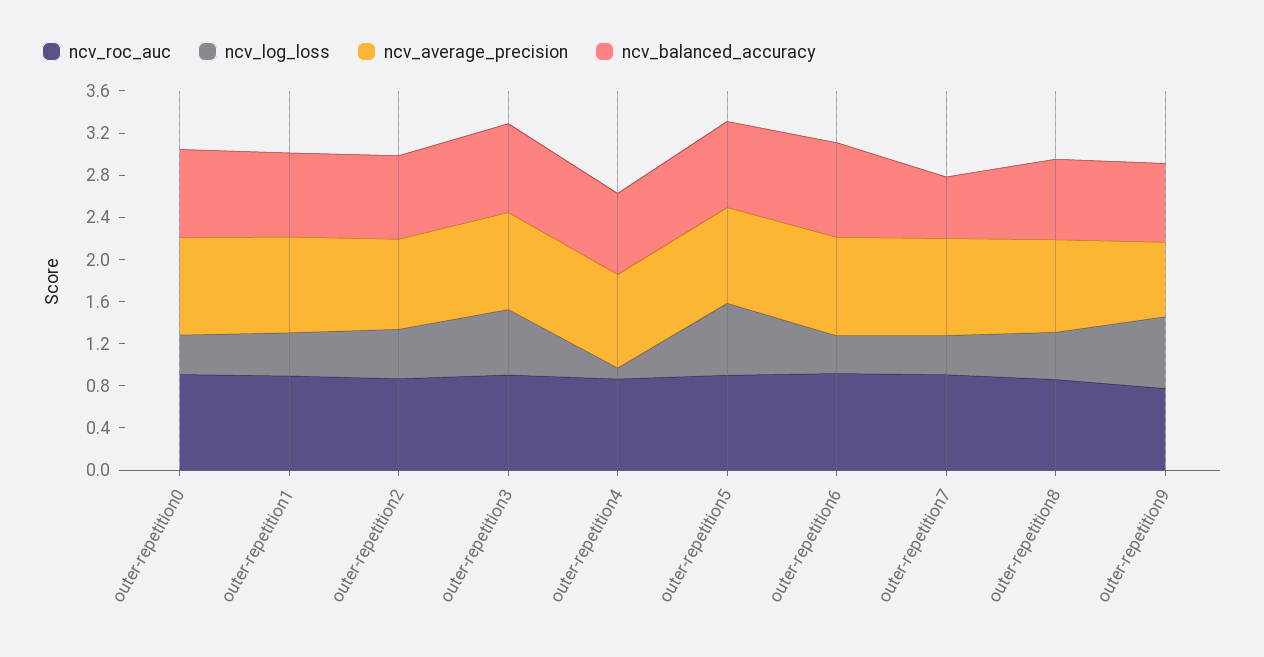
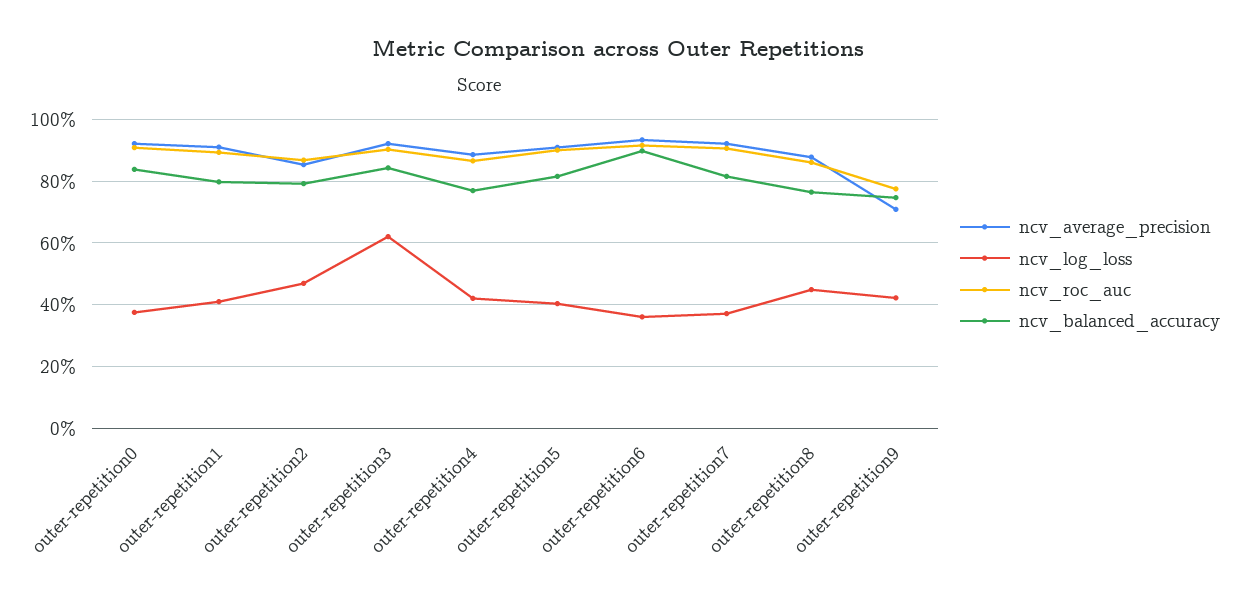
  {
    "ncv_roc_auc": {
      "outer-repetition0": 0.9,
      "outer-repetition1": 0.9,
      "outer-repetition2": 0.86,
      "outer-repetition3": 0.9,
      "outer-repetition4": 0.86,
      "outer-repetition5": 0.9,
      "outer-repetition6": 0.92,
      "outer-repetition7": 0.9,
      "outer-repetition8": 0.86,
      "outer-repetition9": 0.78
    },
    "ncv_log_loss": {
      "outer-repetition0": 0.38,
      "outer-repetition1": 0.4,
      "outer-repetition2": 0.46,
      "outer-repetition3": 0.62,
-     "outer-repetition4": 0.1,
+     "outer-repetition4": 0.42,
-     "outer-repetition5": 0.7,
+     "outer-repetition5": 0.4,
      "outer-repetition6": 0.36,
      "outer-repetition7": 0.38,
      "outer-repetition8": 0.44,
-     "outer-repetition9": 0.7
+     "outer-repetition9": 0.42
    },
    "ncv_average_precision": {
      "outer-repetition0": 0.92,
      "outer-repetition1": 0.92,
      "outer-repetition2": 0.86,
      "outer-repetition3": 0.92,
      "outer-repetition4": 0.88,
      "outer-repetition5": 0.92,
      "outer-repetition6": 0.94,
      "outer-repetition7": 0.92,
      "outer-repetition8": 0.88,
      "outer-repetition9": 0.7
    },
    "ncv_balanced_accuracy": {
      "outer-repetition0": 0.84,
      "outer-repetition1": 0.8,
      "outer-repetition2": 0.8,
      "outer-repetition3": 0.84,
      "outer-repetition4": 0.78,
      "outer-repetition5": 0.82,
      "outer-repetition6": 0.9,
-     "outer-repetition7": 0.6,
+     "outer-repetition7": 0.82,
      "outer-repetition8": 0.76,
      "outer-repetition9": 0.74
    }
  }

